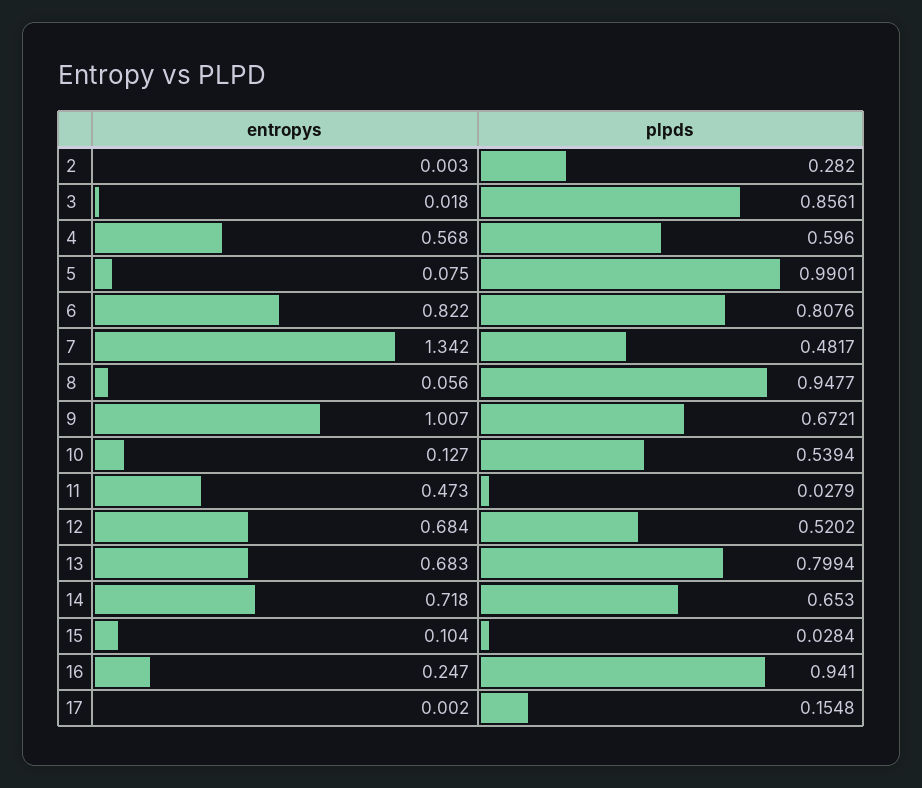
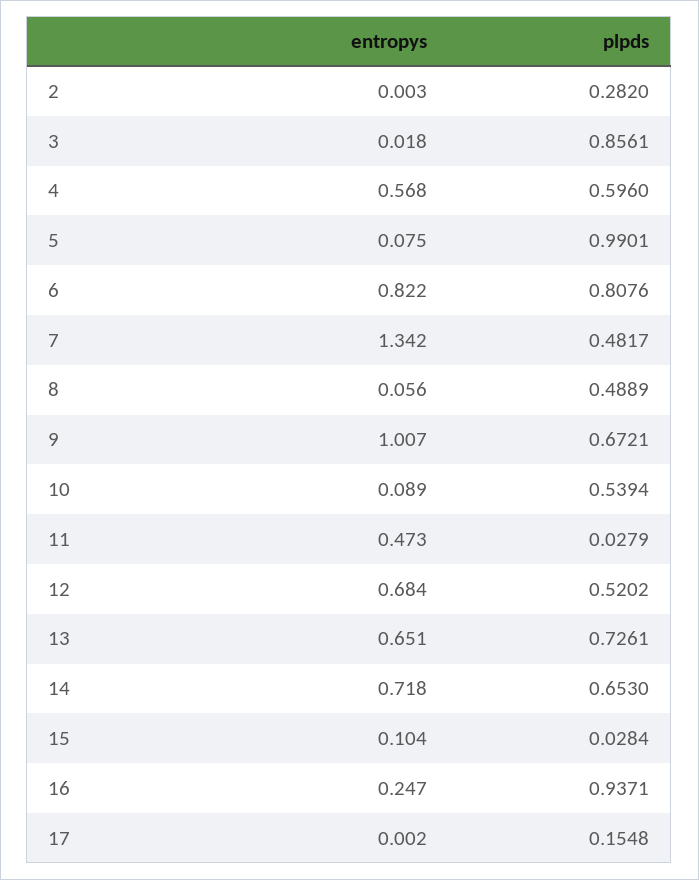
  {
    "entropys": {
      "2": 0.003,
      "3": 0.018,
      "4": 0.568,
      "5": 0.075,
      "6": 0.822,
      "7": 1.342,
      "8": 0.056,
      "9": 1.007,
-     "10": 0.127,
+     "10": 0.089,
      "11": 0.473,
      "12": 0.684,
-     "13": 0.683,
+     "13": 0.651,
      "14": 0.718,
      "15": 0.104,
      "16": 0.247,
      "17": 0.002
    },
    "plpds": {
      "2": 0.282,
      "3": 0.8561,
      "4": 0.596,
      "5": 0.9901,
      "6": 0.8076,
      "7": 0.4817,
-     "8": 0.9477,
+     "8": 0.4889,
      "9": 0.6721,
      "10": 0.5394,
      "11": 0.0279,
      "12": 0.5202,
-     "13": 0.7994,
+     "13": 0.7261,
      "14": 0.653,
      "15": 0.0284,
-     "16": 0.941,
+     "16": 0.9371,
      "17": 0.1548
    }
  }

